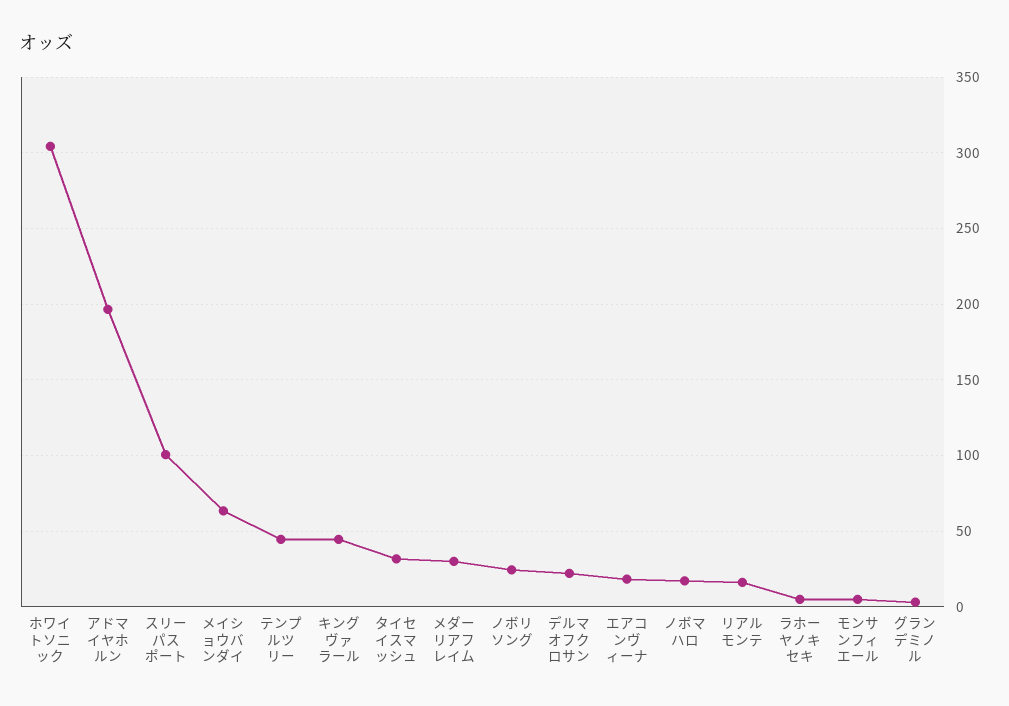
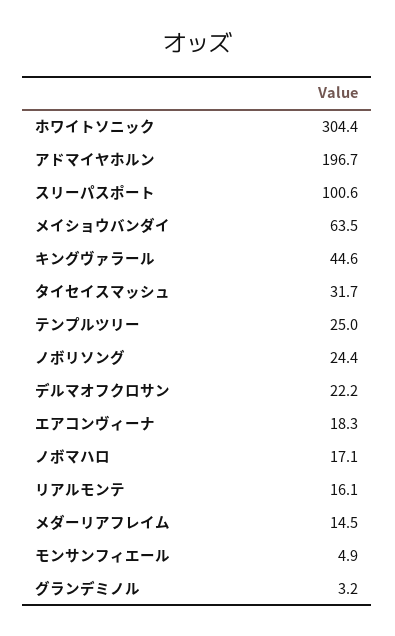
  {
    "ホワイトソニック": 304.4,
    "アドマイヤホルン": 196.7,
    "スリーパスポート": 100.6,
    "メイショウバンダイ": 63.5,
-   "テンプルツリー": 45,
+   "テンプルツリー": 25,
    "キングヴァラール": 44.6,
    "タイセイスマッシュ": 31.7,
-   "メダーリアフレイム": 30,
+   "メダーリアフレイム": 14.5,
    "ノボリソング": 24.4,
    "デルマオフクロサン": 22.2,
    "エアコンヴィーナ": 18.3,
    "ノボマハロ": 17.1,
    "リアルモンテ": 16.1,
-   "ラホーヤノキセキ": 5,
    "モンサンフィエール": 4.9,
    "グランデミノル": 3.2
  }

